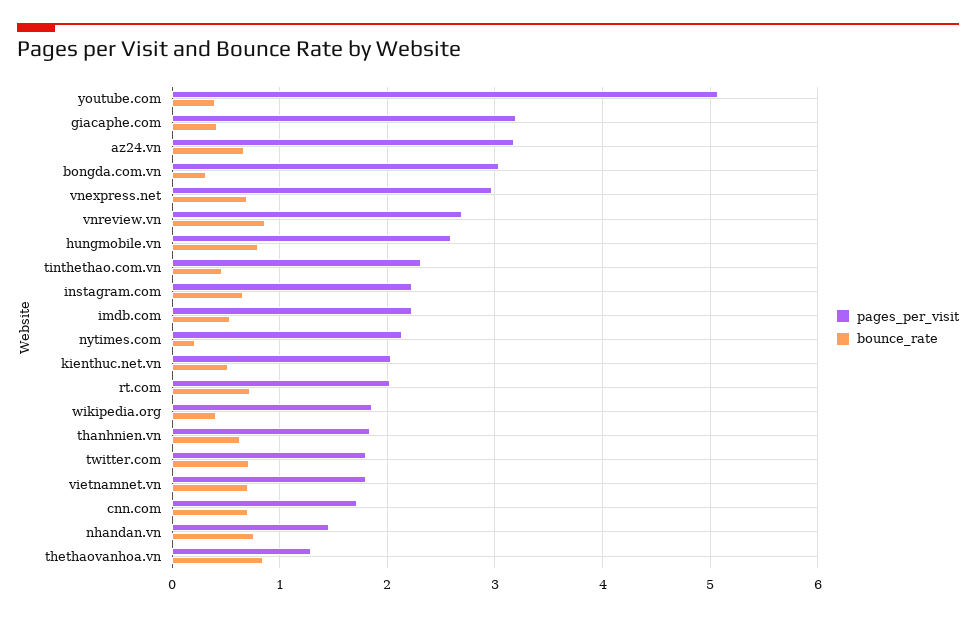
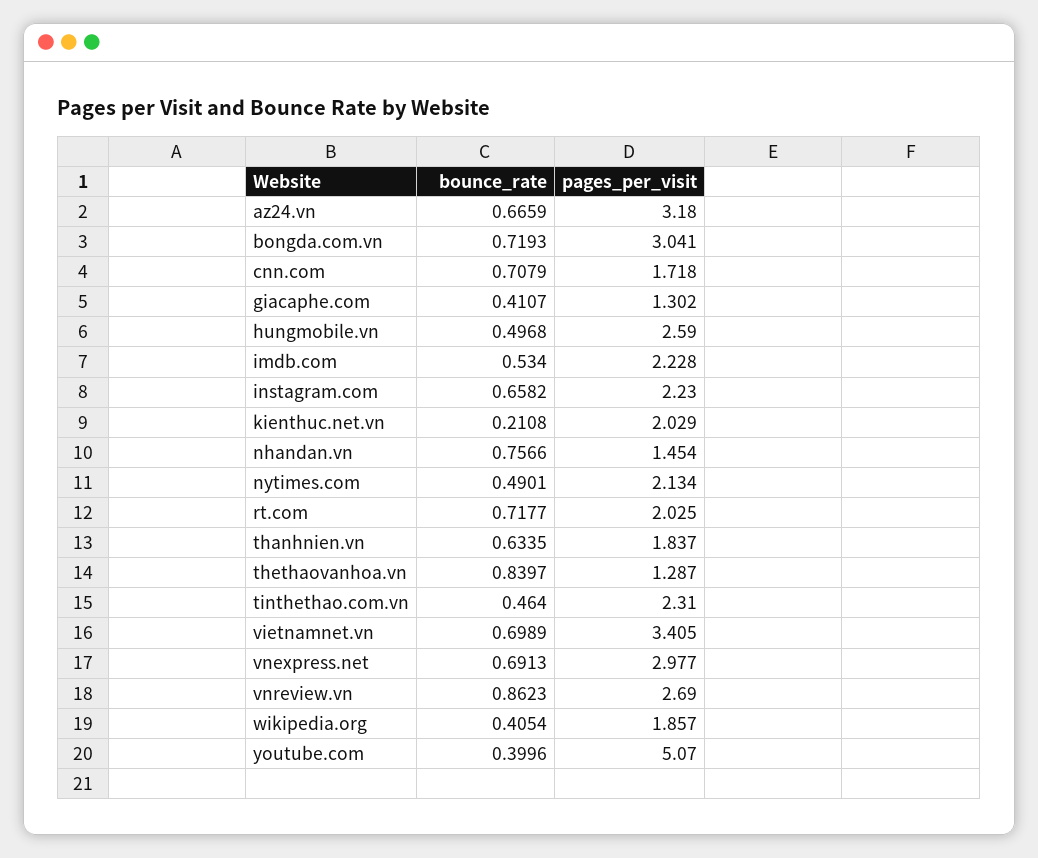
  {
    "pages_per_visit": {
      "youtube.com": 5.07,
-     "giacaphe.com": 3.2,
+     "giacaphe.com": 1.302,
      "az24.vn": 3.18,
      "bongda.com.vn": 3.041,
      "vnexpress.net": 2.977,
      "vnreview.vn": 2.69,
      "hungmobile.vn": 2.59,
      "tinthethao.com.vn": 2.31,
      "instagram.com": 2.23,
      "imdb.com": 2.228,
      "nytimes.com": 2.134,
      "kienthuc.net.vn": 2.029,
      "rt.com": 2.025,
      "wikipedia.org": 1.857,
      "thanhnien.vn": 1.837,
-     "twitter.com": 1.8,
-     "vietnamnet.vn": 1.8,
+     "vietnamnet.vn": 3.405,
      "cnn.com": 1.718,
      "nhandan.vn": 1.454,
      "thethaovanhoa.vn": 1.287
    },
    "bounce_rate": {
      "youtube.com": 0.3996,
      "giacaphe.com": 0.4107,
      "az24.vn": 0.6659,
-     "bongda.com.vn": 0.3,
+     "bongda.com.vn": 0.7193,
      "vnexpress.net": 0.6913,
      "vnreview.vn": 0.8623,
-     "hungmobile.vn": 0.8,
+     "hungmobile.vn": 0.4968,
      "tinthethao.com.vn": 0.464,
      "instagram.com": 0.6582,
      "imdb.com": 0.534,
-     "nytimes.com": 0.2,
+     "nytimes.com": 0.4901,
-     "kienthuc.net.vn": 0.5,
+     "kienthuc.net.vn": 0.2108,
      "rt.com": 0.7177,
      "wikipedia.org": 0.4054,
      "thanhnien.vn": 0.6335,
-     "twitter.com": 0.7,
      "vietnamnet.vn": 0.6989,
      "cnn.com": 0.7079,
      "nhandan.vn": 0.7566,
      "thethaovanhoa.vn": 0.8397
    }
  }

